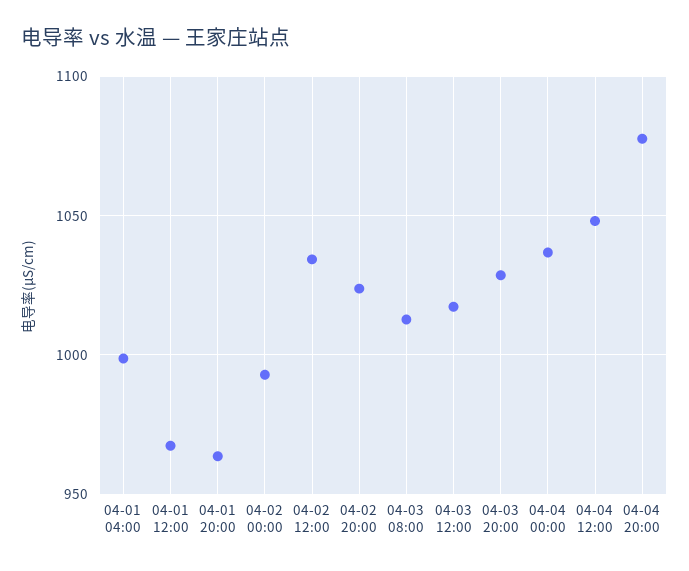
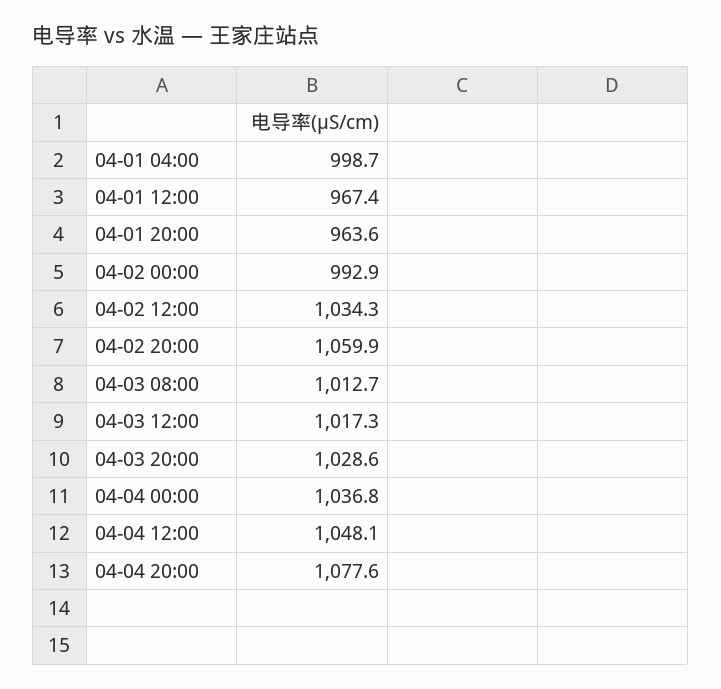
  {
    "04-01 04:00": 998.7,
    "04-01 12:00": 967.4,
    "04-01 20:00": 963.6,
    "04-02 00:00": 992.9,
    "04-02 12:00": 1034.3,
-   "04-02 20:00": 1025,
+   "04-02 20:00": 1059.9,
    "04-03 08:00": 1012.7,
    "04-03 12:00": 1017.3,
    "04-03 20:00": 1028.6,
    "04-04 00:00": 1036.8,
    "04-04 12:00": 1048.1,
    "04-04 20:00": 1077.6
  }

